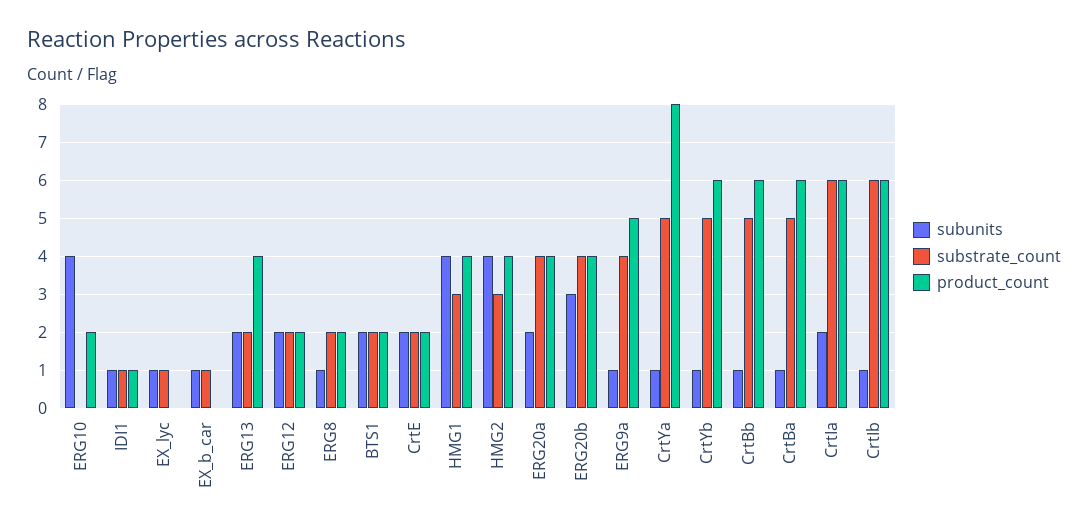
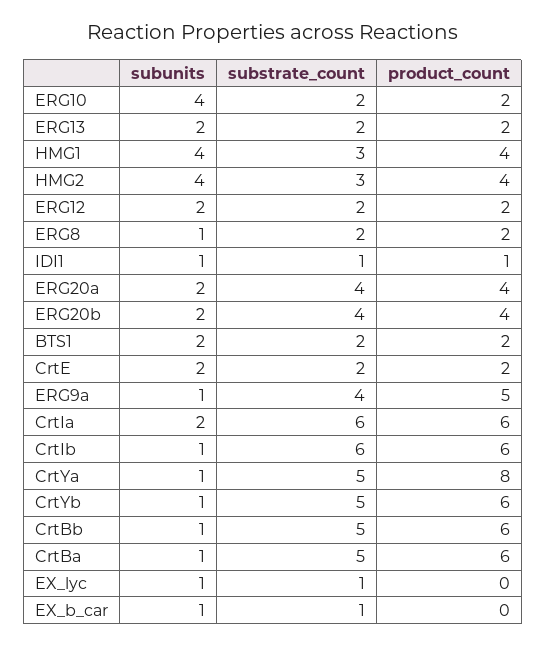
  {
    "subunits": {
      "ERG10": 4,
      "IDI1": 1,
      "EX_lyc": 1,
      "EX_b_car": 1,
      "ERG13": 2,
      "ERG12": 2,
      "ERG8": 1,
      "BTS1": 2,
      "CrtE": 2,
      "HMG1": 4,
      "HMG2": 4,
      "ERG20a": 2,
-     "ERG20b": 3,
+     "ERG20b": 2,
      "ERG9a": 1,
      "CrtYa": 1,
      "CrtYb": 1,
      "CrtBb": 1,
      "CrtBa": 1,
      "CrtIa": 2,
      "CrtIb": 1
    },
    "substrate_count": {
-     "ERG10": 0,
+     "ERG10": 2,
      "IDI1": 1,
      "EX_lyc": 1,
      "EX_b_car": 1,
      "ERG13": 2,
      "ERG12": 2,
      "ERG8": 2,
      "BTS1": 2,
      "CrtE": 2,
      "HMG1": 3,
      "HMG2": 3,
      "ERG20a": 4,
      "ERG20b": 4,
      "ERG9a": 4,
      "CrtYa": 5,
      "CrtYb": 5,
      "CrtBb": 5,
      "CrtBa": 5,
      "CrtIa": 6,
      "CrtIb": 6
    },
    "product_count": {
      "ERG10": 2,
      "IDI1": 1,
      "EX_lyc": 0,
      "EX_b_car": 0,
-     "ERG13": 4,
+     "ERG13": 2,
      "ERG12": 2,
      "ERG8": 2,
      "BTS1": 2,
      "CrtE": 2,
      "HMG1": 4,
      "HMG2": 4,
      "ERG20a": 4,
      "ERG20b": 4,
      "ERG9a": 5,
      "CrtYa": 8,
      "CrtYb": 6,
      "CrtBb": 6,
      "CrtBa": 6,
      "CrtIa": 6,
      "CrtIb": 6
    }
  }

